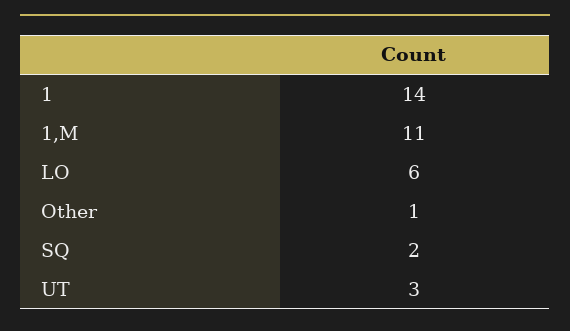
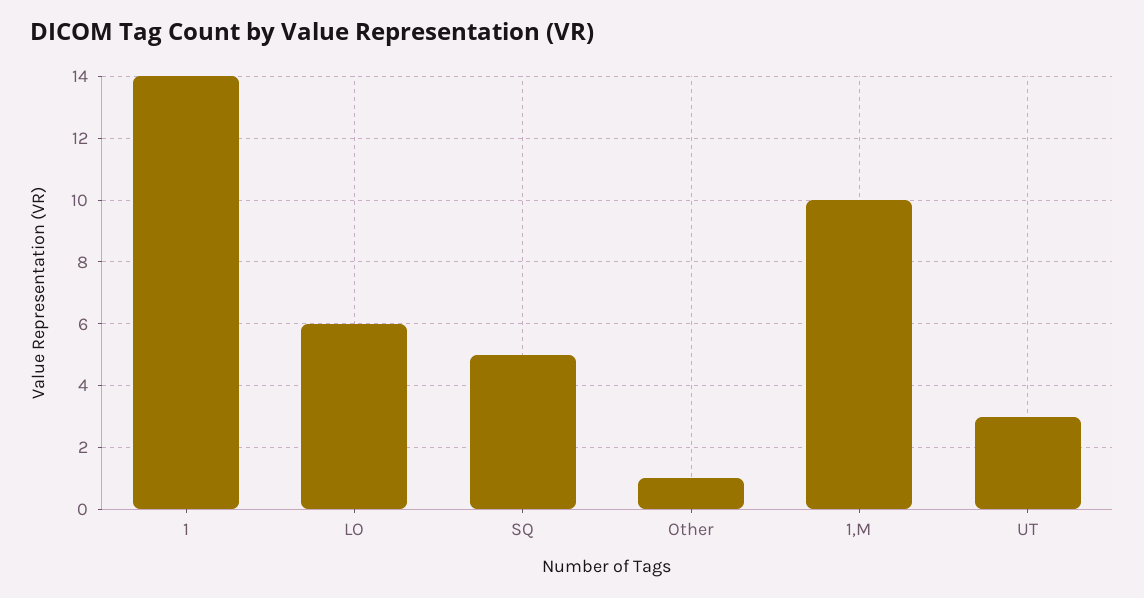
  {
    "1": 14,
-   "1,M": 11,
+   "1,M": 10,
    "LO": 6,
    "Other": 1,
-   "SQ": 2,
+   "SQ": 5,
    "UT": 3
  }

